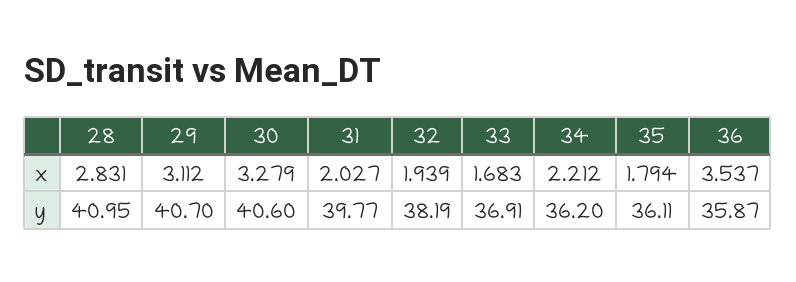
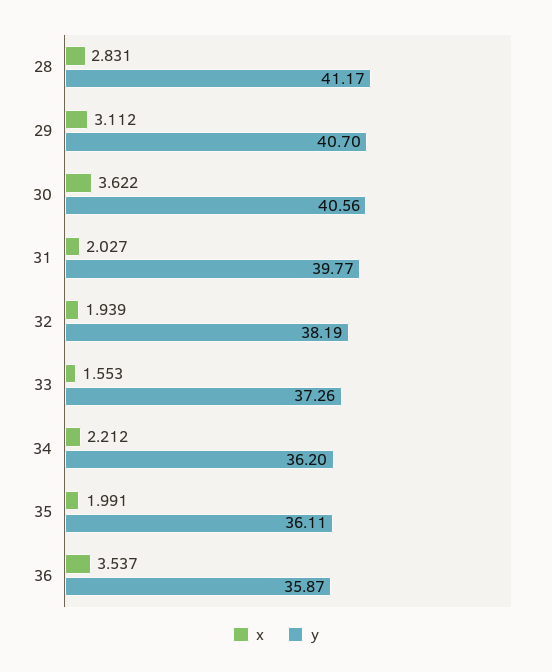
  {
    "x": {
      "28": 2.831,
      "29": 3.112,
-     "30": 3.279,
+     "30": 3.622,
      "31": 2.027,
      "32": 1.939,
-     "33": 1.683,
+     "33": 1.553,
      "34": 2.212,
-     "35": 1.794,
+     "35": 1.991,
      "36": 3.537
    },
    "y": {
-     "28": 40.95,
+     "28": 41.17,
      "29": 40.7,
-     "30": 40.6,
+     "30": 40.56,
      "31": 39.77,
      "32": 38.19,
-     "33": 36.91,
+     "33": 37.26,
      "34": 36.2,
      "35": 36.11,
      "36": 35.87
    }
  }

